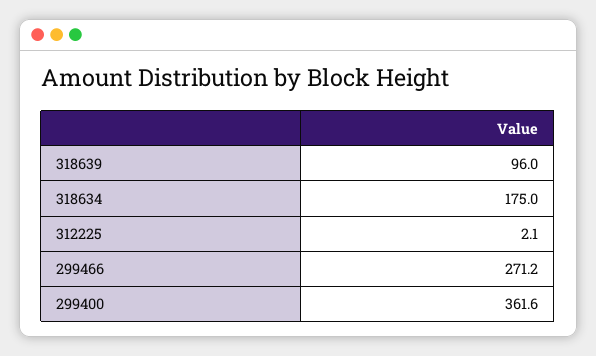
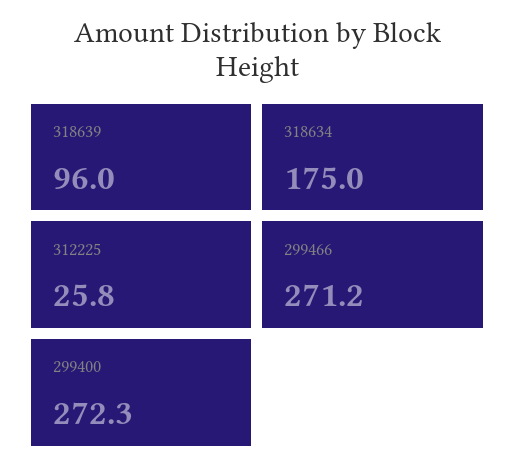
  {
    "318639": 96,
    "318634": 175,
-   "312225": 2.1,
+   "312225": 25.8,
    "299466": 271.2,
-   "299400": 361.6
+   "299400": 272.3
  }

